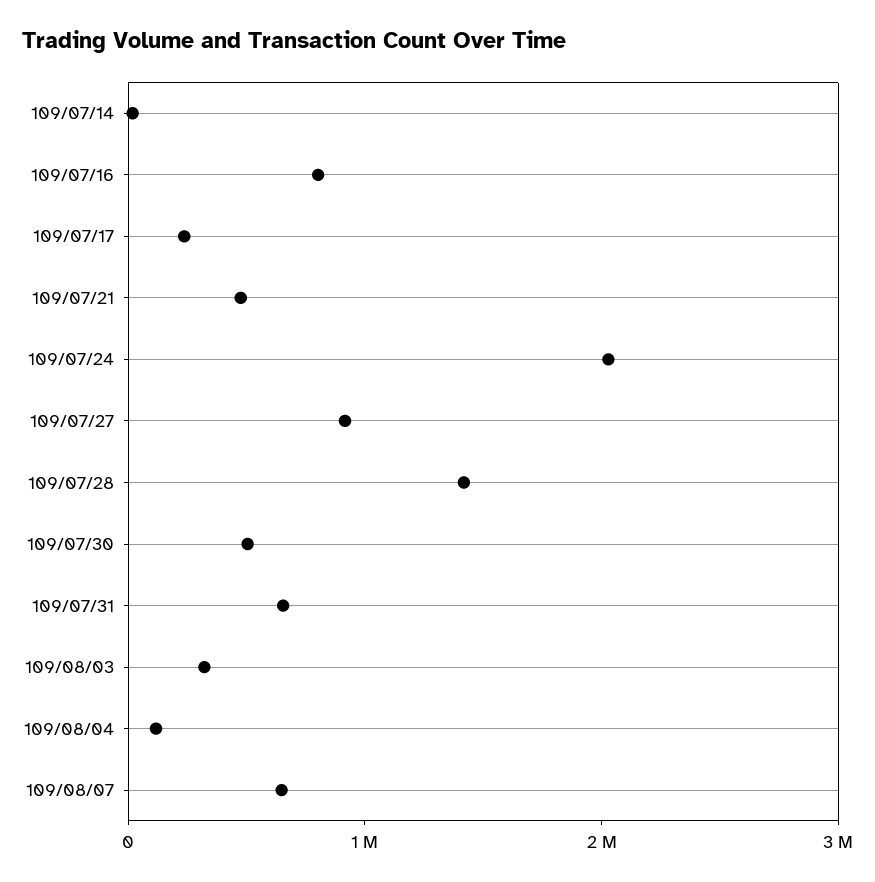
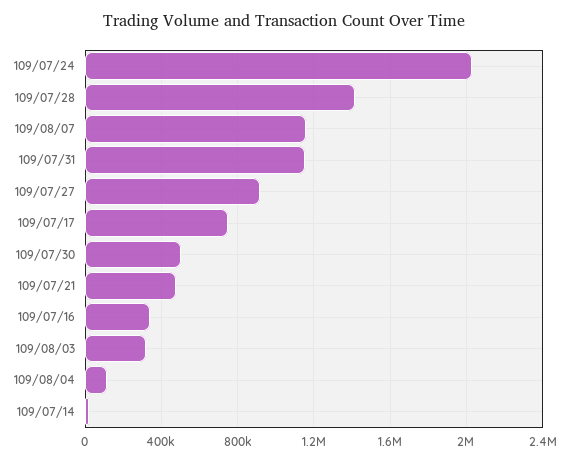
  {
    "109/07/14": 0,
-   "109/07/16": 800000,
+   "109/07/16": 350000,
-   "109/07/17": 200000,
+   "109/07/17": 750000,
    "109/07/21": 450000,
    "109/07/24": 2050000,
    "109/07/27": 900000,
    "109/07/28": 1400000,
    "109/07/30": 500000,
-   "109/07/31": 600000,
+   "109/07/31": 1150000,
    "109/08/03": 300000,
    "109/08/04": 100000,
-   "109/08/07": 600000
+   "109/08/07": 1150000
  }

